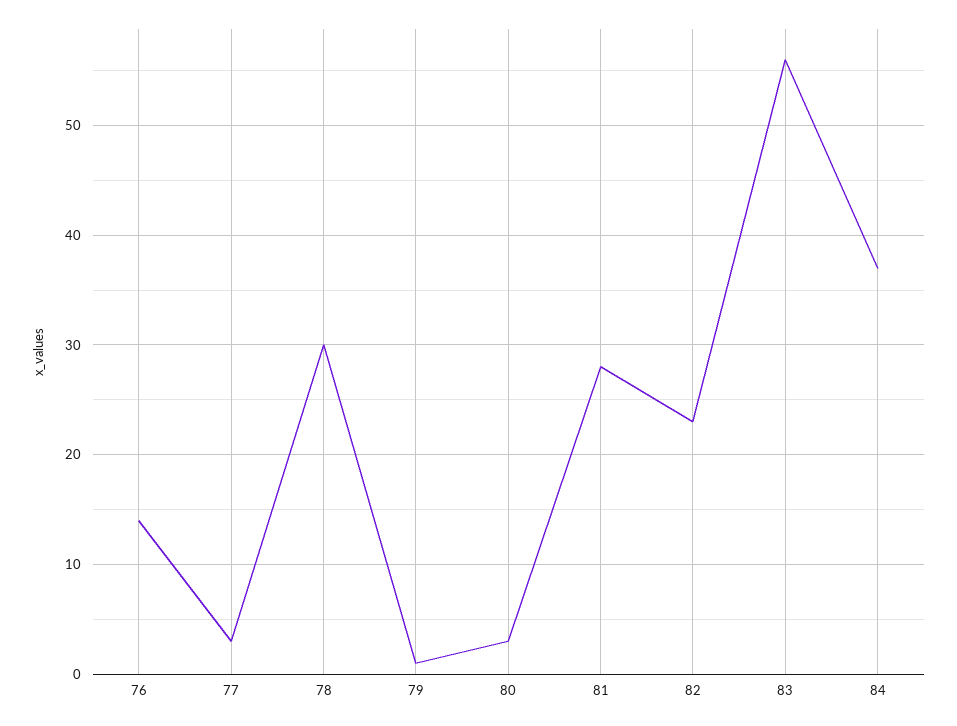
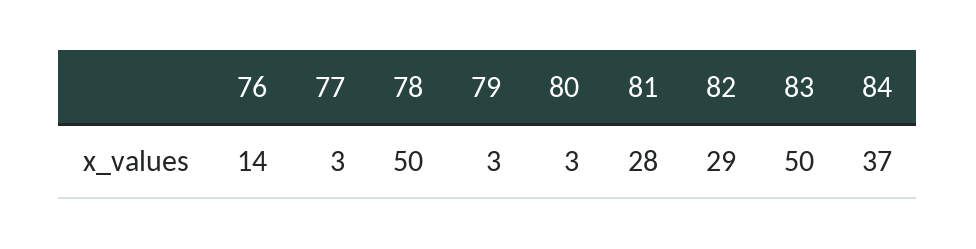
  {
    "76": 14,
    "77": 3,
-   "78": 30,
+   "78": 50,
-   "79": 1,
+   "79": 3,
    "80": 3,
    "81": 28,
-   "82": 23,
+   "82": 29,
-   "83": 56,
+   "83": 50,
    "84": 37
  }

